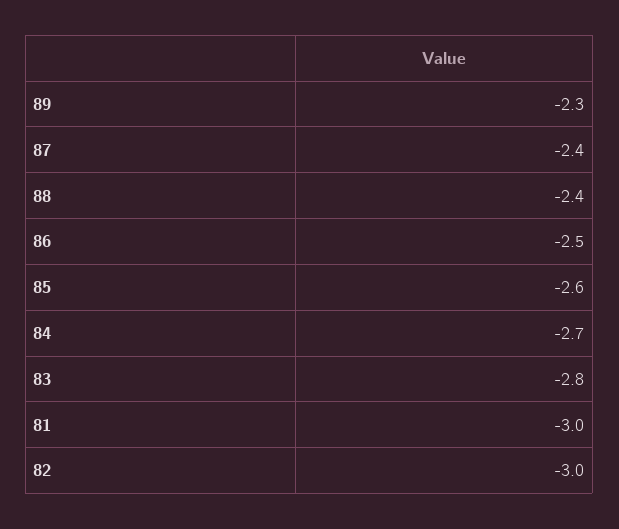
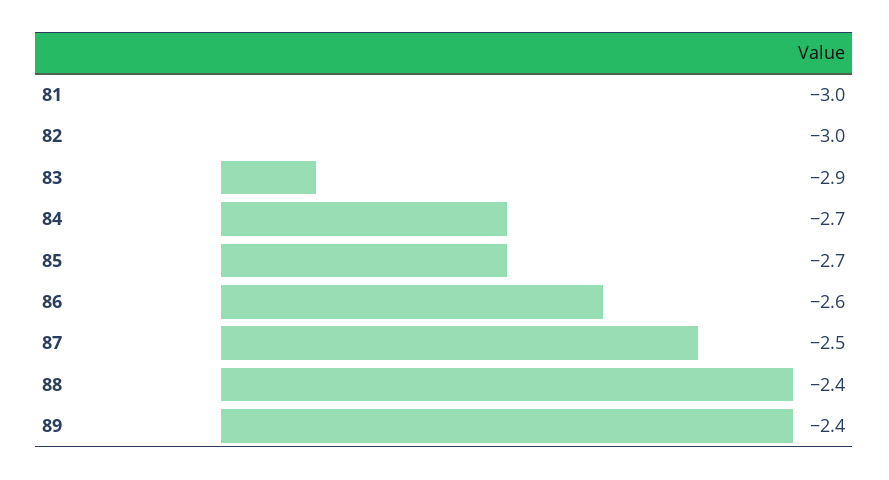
  {
-   "89": -2.3,
+   "89": -2.4,
-   "87": -2.4,
+   "87": -2.5,
    "88": -2.4,
-   "86": -2.5,
+   "86": -2.6,
-   "85": -2.6,
+   "85": -2.7,
    "84": -2.7,
-   "83": -2.8,
+   "83": -2.9,
    "81": -3,
    "82": -3
  }

